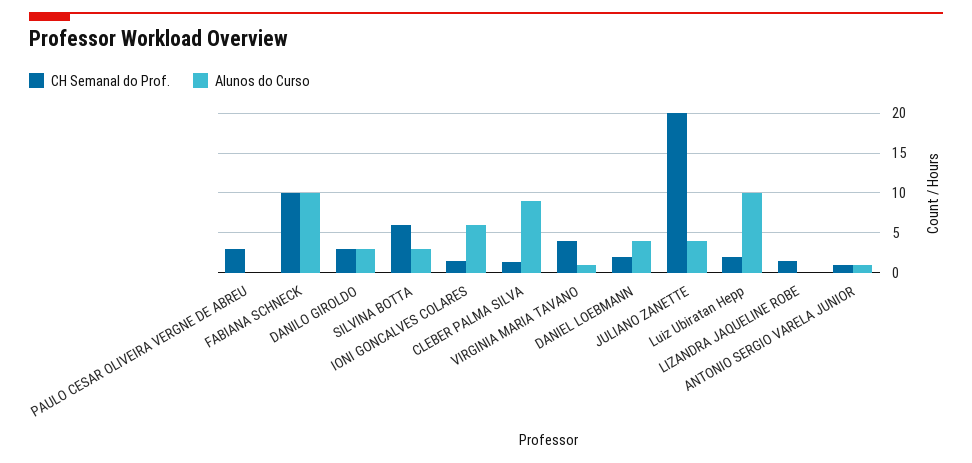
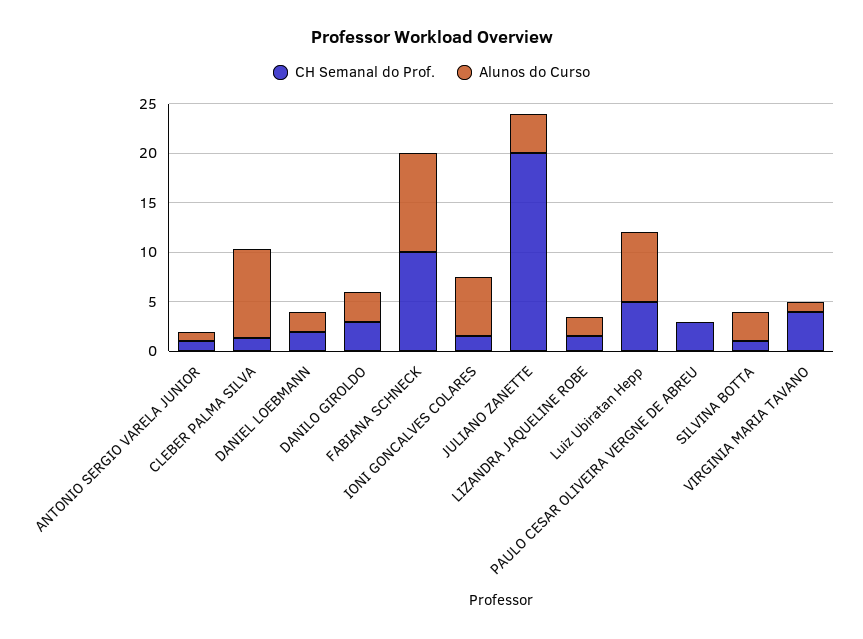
  {
    "CH Semanal do Prof.": {
      "PAULO CESAR OLIVEIRA VERGNE DE ABREU": 3,
      "FABIANA SCHNECK": 10,
      "DANILO GIROLDO": 3,
-     "SILVINA BOTTA": 6,
+     "SILVINA BOTTA": 1,
      "IONI GONCALVES COLARES": 2,
      "CLEBER PALMA SILVA": 1,
      "VIRGINIA MARIA TAVANO": 4,
      "DANIEL LOEBMANN": 2,
      "JULIANO ZANETTE": 20,
-     "Luiz Ubiratan Hepp": 2,
+     "Luiz Ubiratan Hepp": 5,
      "LIZANDRA JAQUELINE ROBE": 2,
      "ANTONIO SERGIO VARELA JUNIOR": 1
    },
    "Alunos do Curso": {
      "PAULO CESAR OLIVEIRA VERGNE DE ABREU": 0,
      "FABIANA SCHNECK": 10,
      "DANILO GIROLDO": 3,
      "SILVINA BOTTA": 3,
      "IONI GONCALVES COLARES": 6,
      "CLEBER PALMA SILVA": 9,
      "VIRGINIA MARIA TAVANO": 1,
-     "DANIEL LOEBMANN": 4,
+     "DANIEL LOEBMANN": 2,
      "JULIANO ZANETTE": 4,
-     "Luiz Ubiratan Hepp": 10,
+     "Luiz Ubiratan Hepp": 7,
-     "LIZANDRA JAQUELINE ROBE": 0,
+     "LIZANDRA JAQUELINE ROBE": 2,
      "ANTONIO SERGIO VARELA JUNIOR": 1
    }
  }

